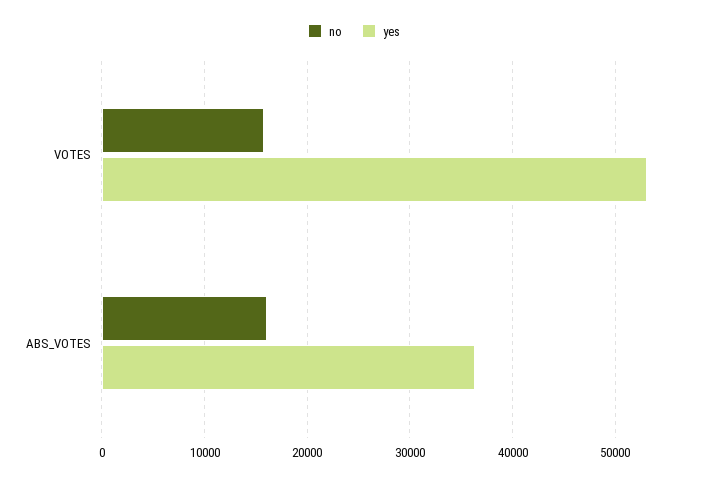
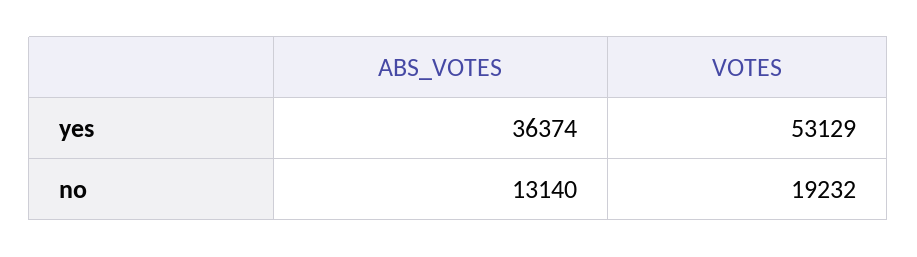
  {
    "no": {
-     "VOTES": 16000,
+     "VOTES": 19232,
-     "ABS_VOTES": 16000
+     "ABS_VOTES": 13140
    },
    "yes": {
      "VOTES": 53129,
      "ABS_VOTES": 36374
    }
  }

